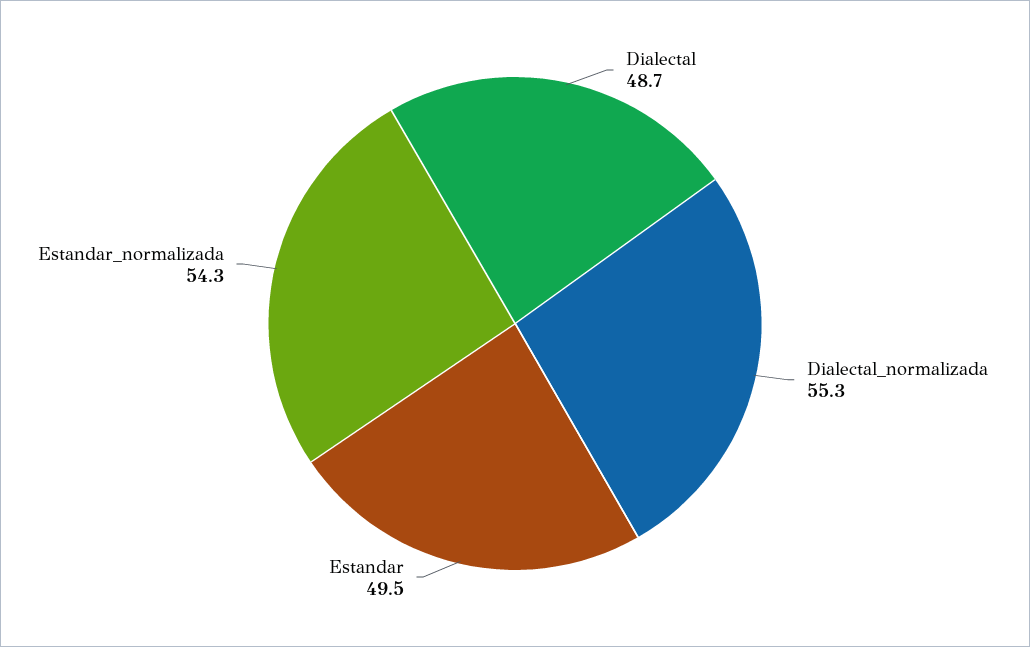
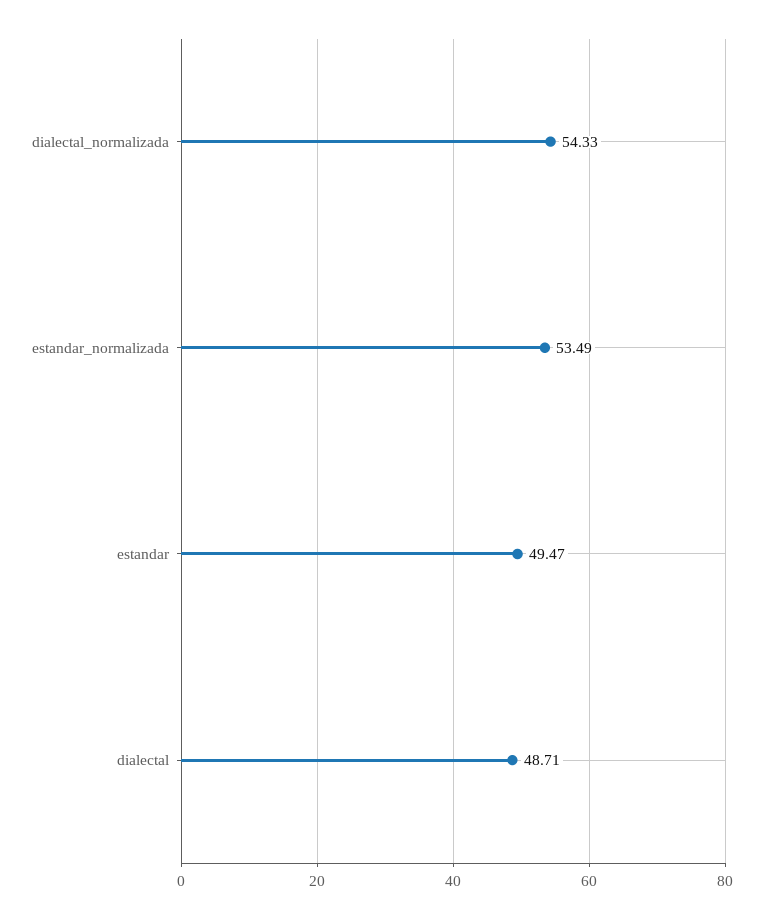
  {
    "Dialectal": 48.71,
-   "Dialectal_normalizada": 55.3,
+   "Dialectal_normalizada": 54.33,
    "Estandar": 49.47,
-   "Estandar_normalizada": 54.3
+   "Estandar_normalizada": 53.49
  }

